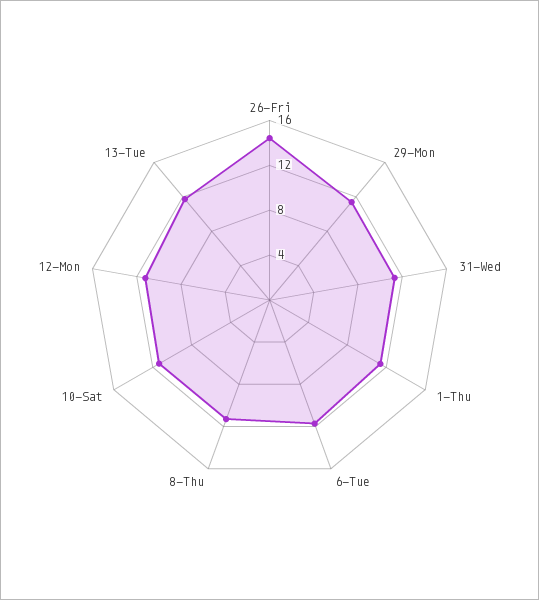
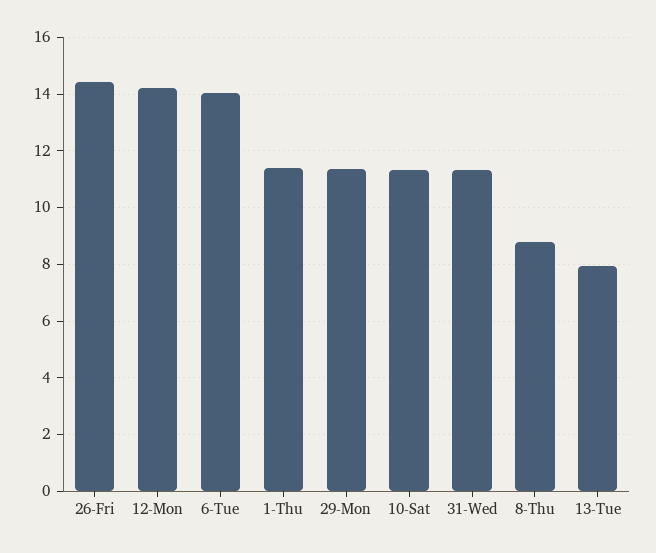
  {
    "26-Fri": 14.5,
    "29-Mon": 11.25,
    "31-Wed": 11.25,
    "1-Thu": 11.5,
-   "6-Tue": 12,
+   "6-Tue": 14,
-   "8-Thu": 11,
+   "8-Thu": 8.75,
    "10-Sat": 11.25,
-   "12-Mon": 11,
+   "12-Mon": 14.25,
-   "13-Tue": 12
+   "13-Tue": 8
  }

